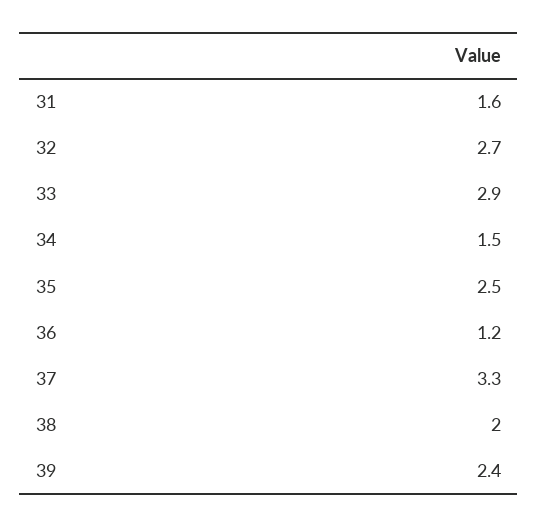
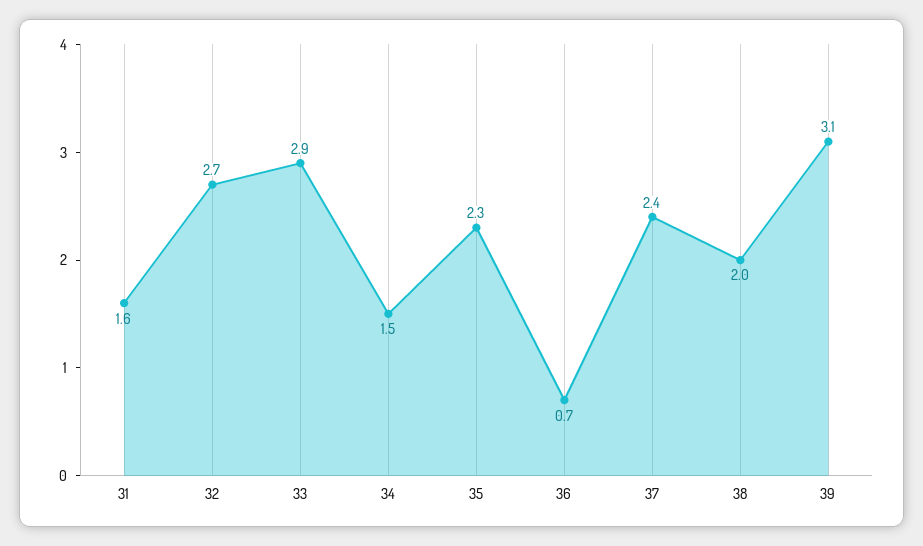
  {
    "31": 1.6,
    "32": 2.7,
    "33": 2.9,
    "34": 1.5,
-   "35": 2.5,
+   "35": 2.3,
-   "36": 1.2,
+   "36": 0.7,
-   "37": 3.3,
+   "37": 2.4,
    "38": 2,
-   "39": 2.4
+   "39": 3.1
  }

